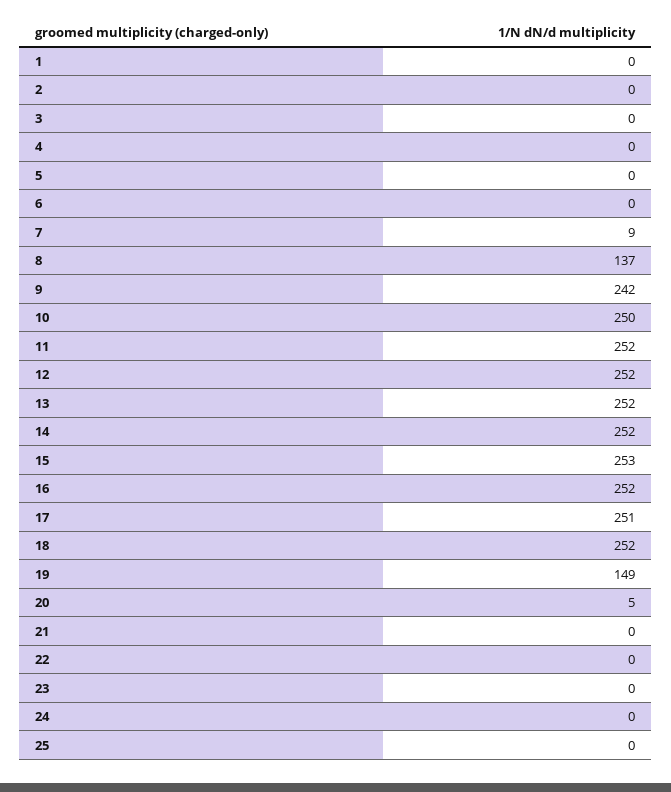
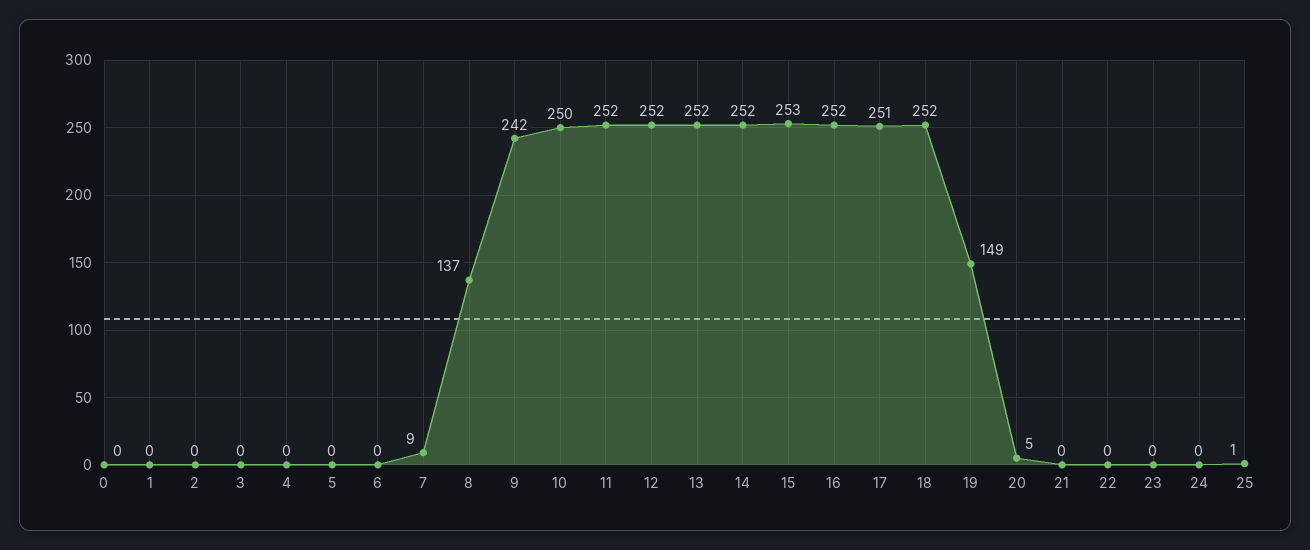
  {
    "1": 0,
    "2": 0,
    "3": 0,
    "4": 0,
    "5": 0,
    "6": 0,
    "7": 9,
    "8": 137,
    "9": 242,
    "10": 250,
    "11": 252,
    "12": 252,
    "13": 252,
    "14": 252,
    "15": 253,
    "16": 252,
    "17": 251,
    "18": 252,
    "19": 149,
    "20": 5,
    "21": 0,
    "22": 0,
    "23": 0,
    "24": 0,
-   "25": 0
+   "25": 1,
+   "0": 0
  }

